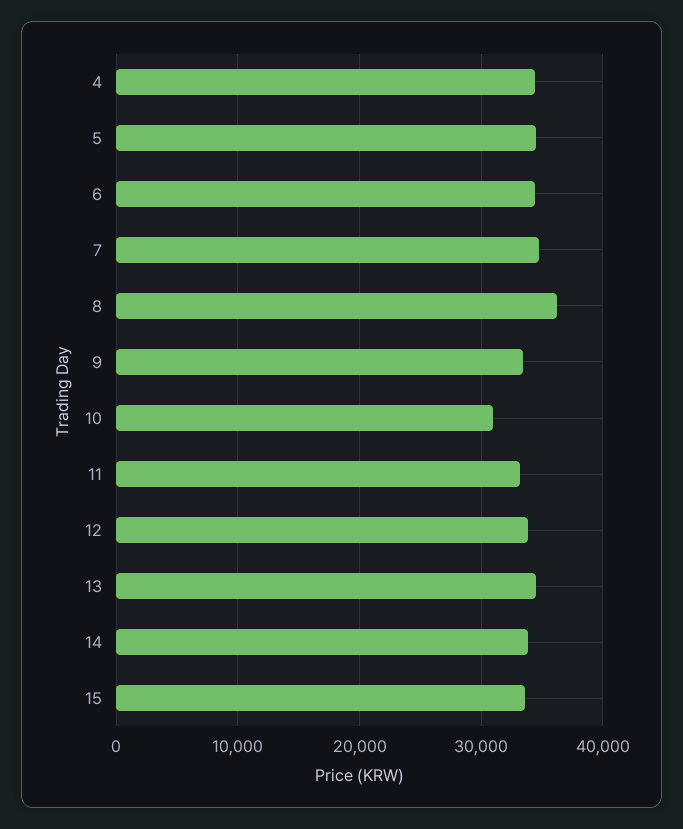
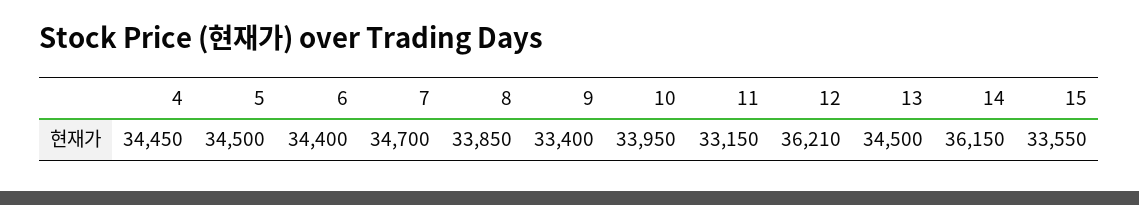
  {
    "4": 34450,
    "5": 34500,
    "6": 34400,
    "7": 34700,
-   "8": 36000,
+   "8": 33850,
    "9": 33400,
-   "10": 31000,
+   "10": 33950,
    "11": 33150,
-   "12": 34000,
+   "12": 36210,
    "13": 34500,
-   "14": 34000,
+   "14": 36150,
    "15": 33550
  }

